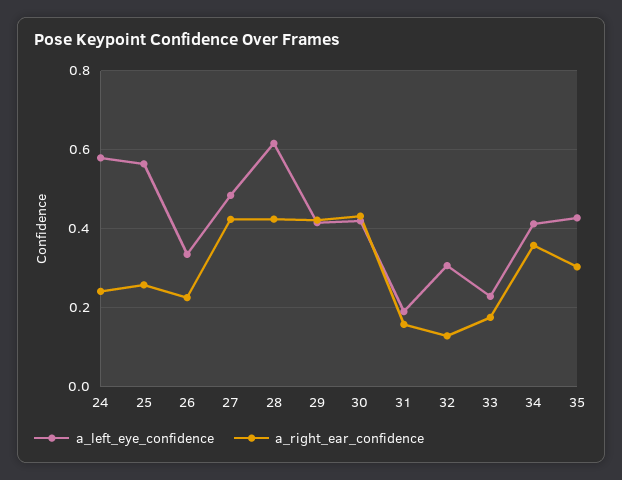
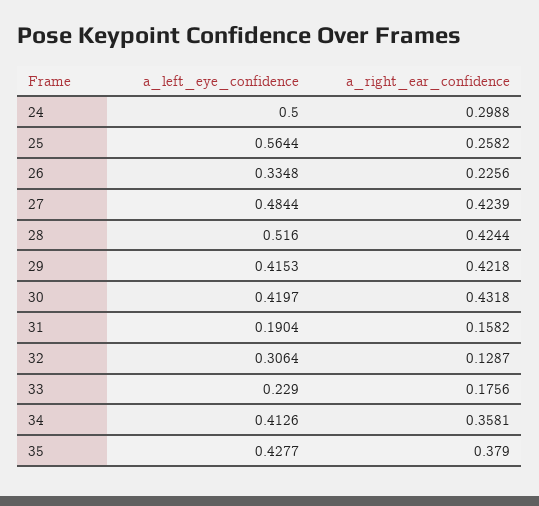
  {
    "a_left_eye_confidence": {
-     "24": 0.58,
+     "24": 0.5,
      "25": 0.5644,
      "26": 0.3348,
      "27": 0.4844,
-     "28": 0.62,
+     "28": 0.516,
      "29": 0.4153,
      "30": 0.4197,
      "31": 0.1904,
      "32": 0.3064,
      "33": 0.229,
      "34": 0.4126,
      "35": 0.4277
    },
    "a_right_ear_confidence": {
-     "24": 0.24,
+     "24": 0.2988,
      "25": 0.2582,
      "26": 0.2256,
      "27": 0.4239,
      "28": 0.4244,
      "29": 0.4218,
      "30": 0.4318,
      "31": 0.1582,
      "32": 0.1287,
      "33": 0.1756,
      "34": 0.3581,
-     "35": 0.3
+     "35": 0.379
    }
  }

